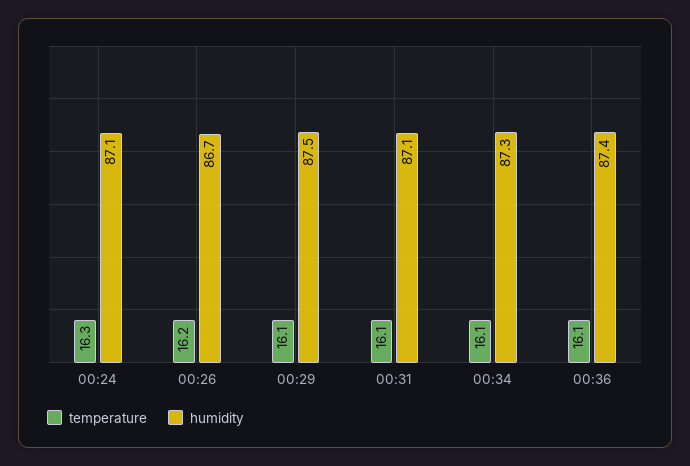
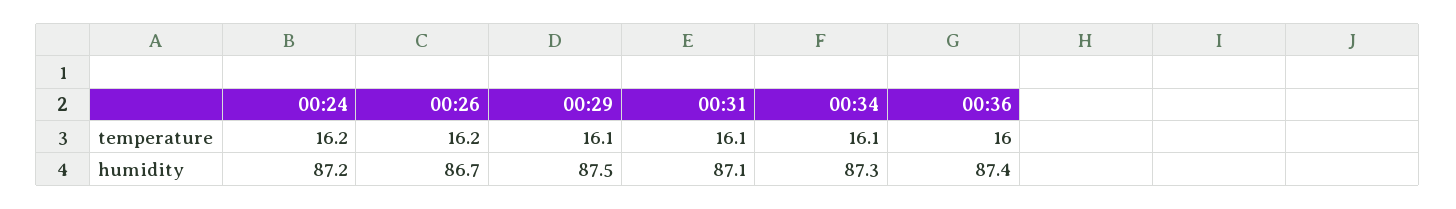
  {
    "temperature": {
-     "00:24": 16.3,
+     "00:24": 16.2,
      "00:26": 16.2,
      "00:29": 16.1,
      "00:31": 16.1,
      "00:34": 16.1,
-     "00:36": 16.1
+     "00:36": 16
    },
    "humidity": {
-     "00:24": 87.1,
+     "00:24": 87.2,
      "00:26": 86.7,
      "00:29": 87.5,
      "00:31": 87.1,
      "00:34": 87.3,
      "00:36": 87.4
    }
  }

